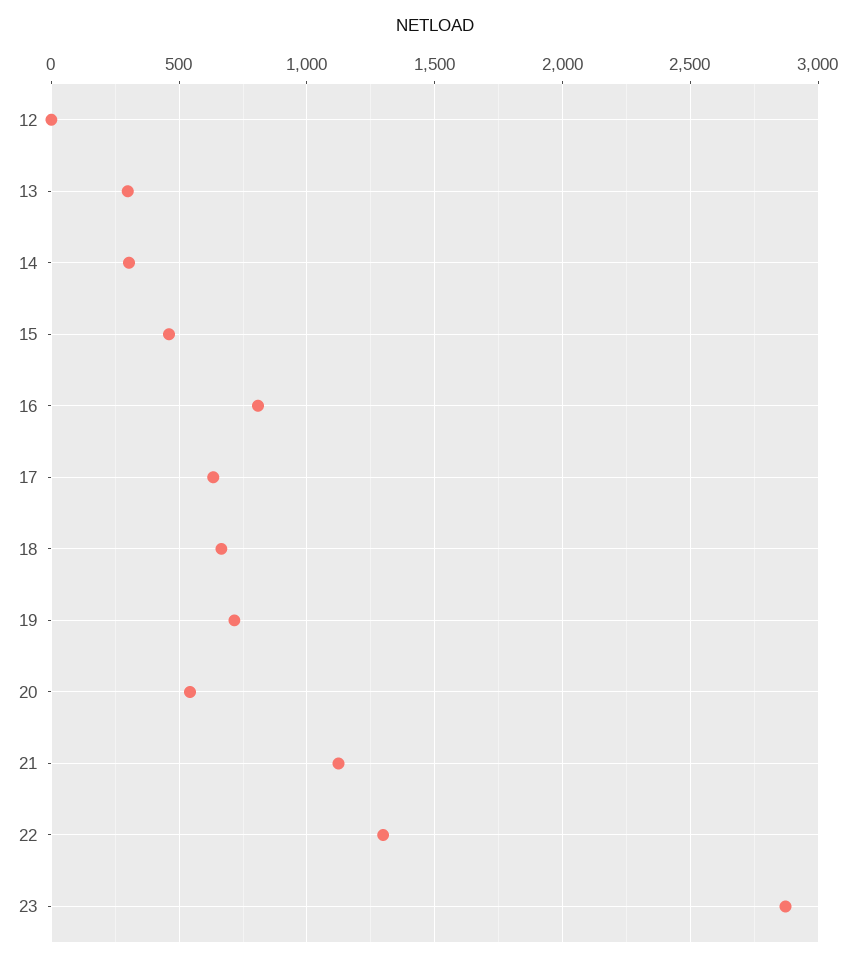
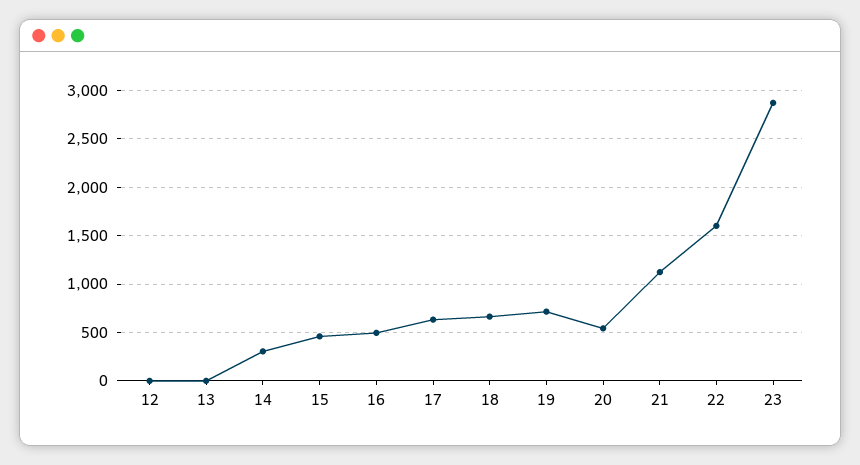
  {
    "12": 0,
-   "13": 300,
+   "13": 0,
    "14": 300,
    "15": 450,
-   "16": 800,
+   "16": 500,
    "17": 650,
    "18": 650,
    "19": 700,
    "20": 550,
    "21": 1100,
-   "22": 1300,
+   "22": 1600,
    "23": 2850
  }

